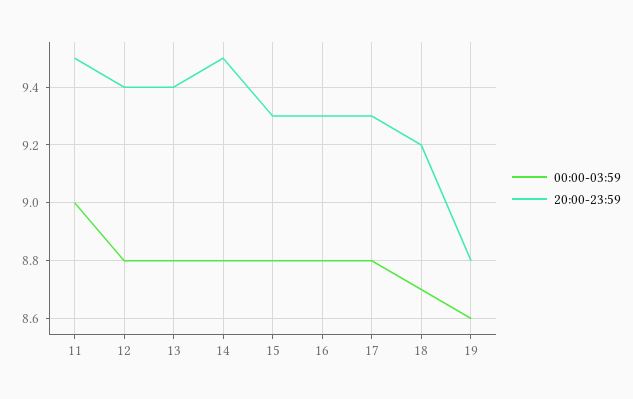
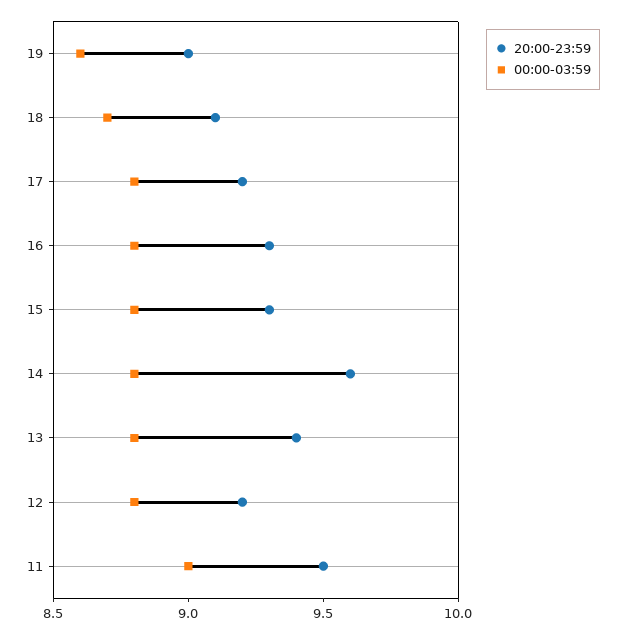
  {
    "00:00-03:59": {
      "11": 9,
      "12": 8.8,
      "13": 8.8,
      "14": 8.8,
      "15": 8.8,
      "16": 8.8,
      "17": 8.8,
      "18": 8.7,
      "19": 8.6
    },
    "20:00-23:59": {
      "11": 9.5,
-     "12": 9.4,
+     "12": 9.2,
      "13": 9.4,
-     "14": 9.5,
+     "14": 9.6,
      "15": 9.3,
      "16": 9.3,
-     "17": 9.3,
+     "17": 9.2,
-     "18": 9.2,
+     "18": 9.1,
-     "19": 8.8
+     "19": 9
    }
  }

